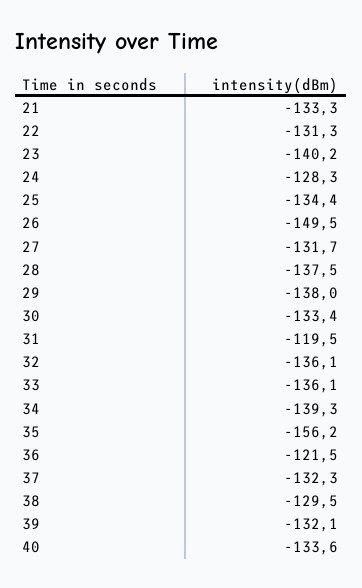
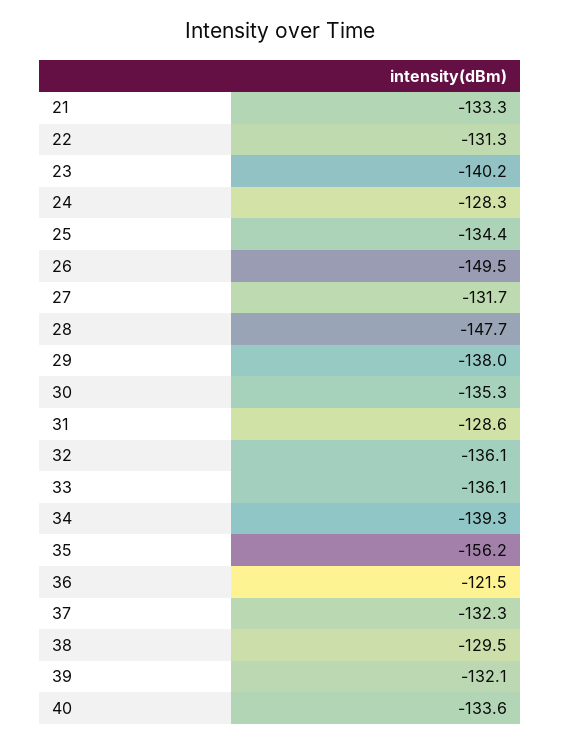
  {
    "21": -133.3,
    "22": -131.3,
    "23": -140.2,
    "24": -128.3,
    "25": -134.4,
    "26": -149.5,
    "27": -131.7,
-   "28": -137.5,
+   "28": -147.7,
    "29": -138,
-   "30": -133.4,
+   "30": -135.3,
-   "31": -119.5,
+   "31": -128.6,
    "32": -136.1,
    "33": -136.1,
    "34": -139.3,
    "35": -156.2,
    "36": -121.5,
    "37": -132.3,
    "38": -129.5,
    "39": -132.1,
    "40": -133.6
  }

